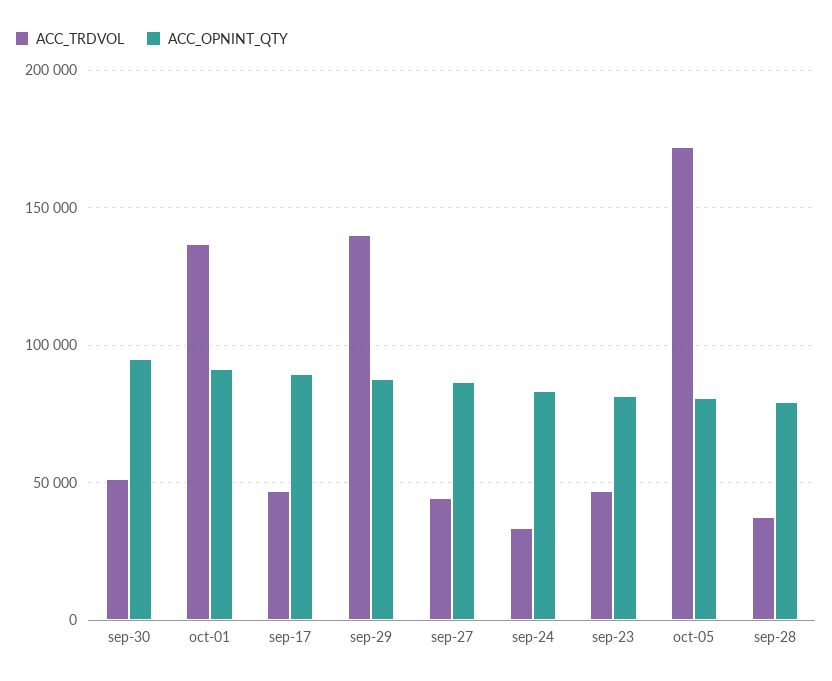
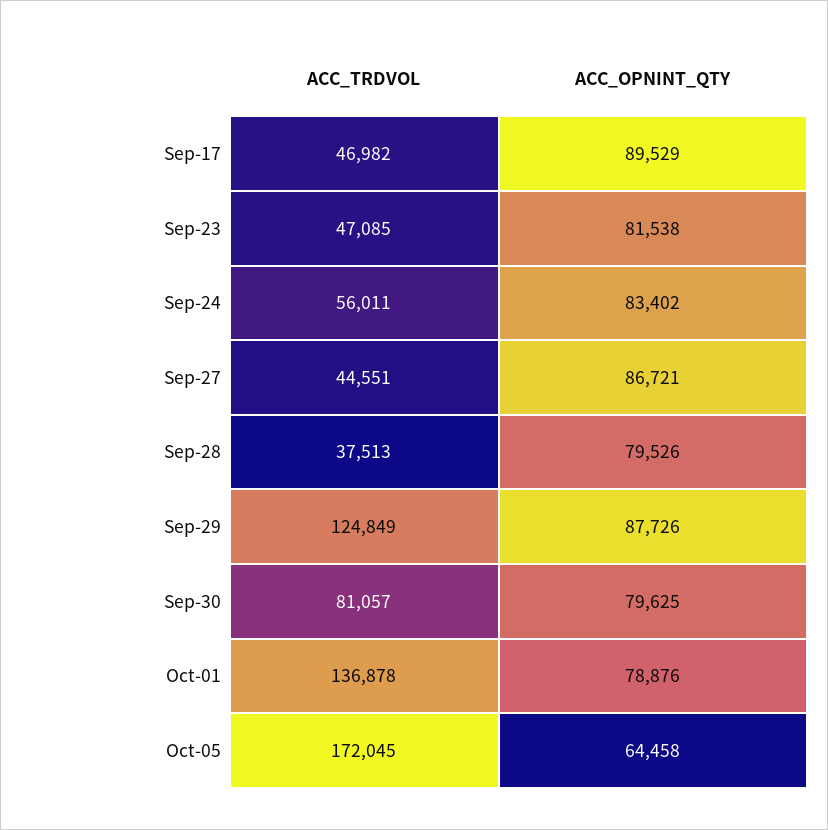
  {
    "ACC_TRDVOL": {
-     "sep-30": 50000,
+     "sep-30": 81057,
      "oct-01": 136878,
      "sep-17": 46982,
-     "sep-29": 140000,
+     "sep-29": 124849,
      "sep-27": 44551,
-     "sep-24": 35000,
+     "sep-24": 56011,
      "sep-23": 47085,
      "oct-05": 172045,
      "sep-28": 37513
    },
    "ACC_OPNINT_QTY": {
-     "sep-30": 95000,
+     "sep-30": 79625,
-     "oct-01": 90000,
+     "oct-01": 78876,
      "sep-17": 89529,
      "sep-29": 87726,
      "sep-27": 86721,
      "sep-24": 83402,
      "sep-23": 81538,
-     "oct-05": 80000,
+     "oct-05": 64458,
      "sep-28": 79526
    }
  }

